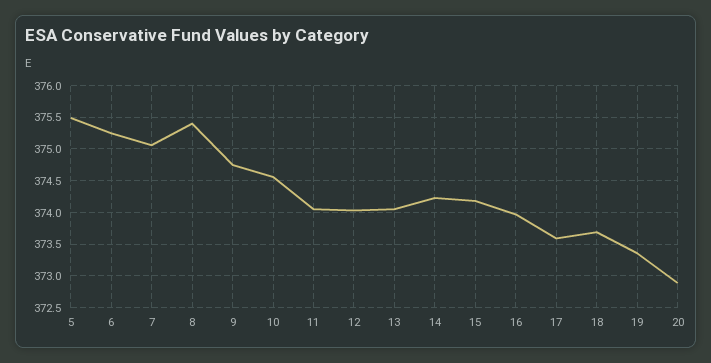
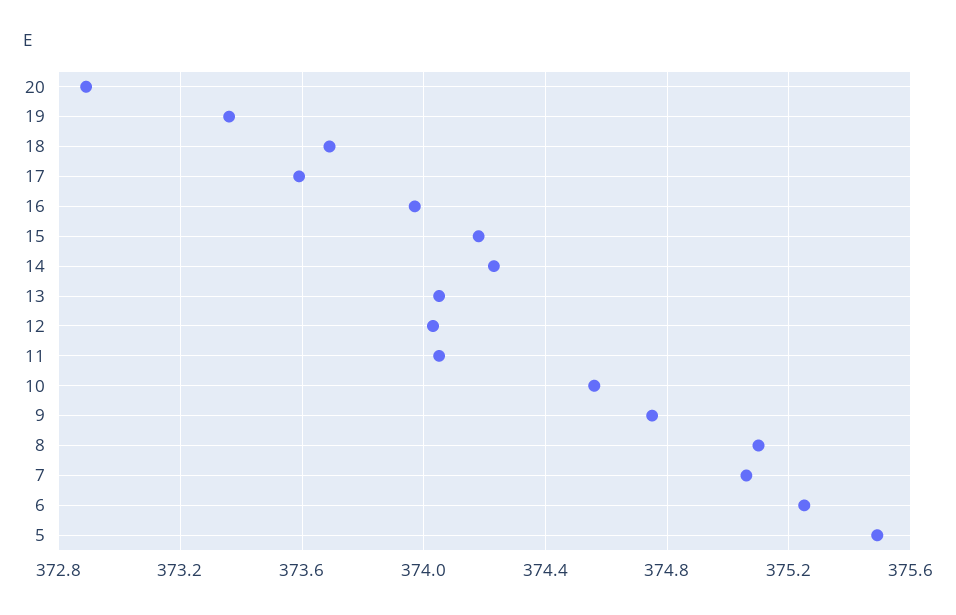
  {
    "5": 375.5,
    "6": 375.25,
    "7": 375.05,
-   "8": 375.4,
+   "8": 375.1,
    "9": 374.75,
    "10": 374.55,
    "11": 374.05,
    "12": 374.05,
    "13": 374.05,
    "14": 374.25,
    "15": 374.2,
    "16": 373.95,
    "17": 373.6,
    "18": 373.7,
    "19": 373.35,
    "20": 372.9
  }

